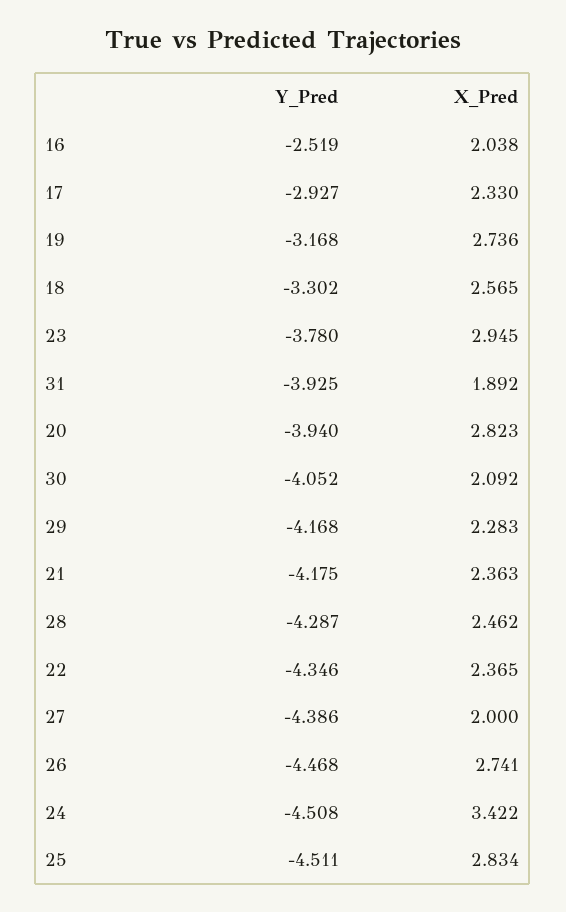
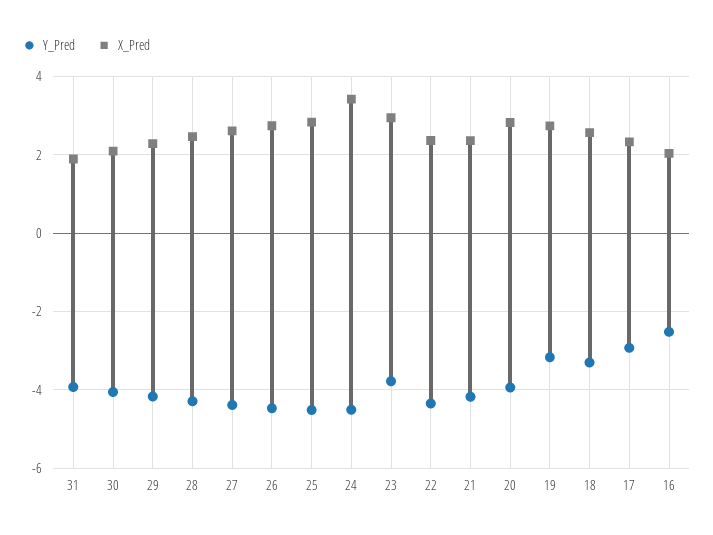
  {
    "Y_Pred": {
      "16": -2.519,
      "17": -2.927,
      "19": -3.168,
      "18": -3.302,
      "23": -3.78,
      "31": -3.925,
      "20": -3.94,
      "30": -4.052,
      "29": -4.168,
      "21": -4.175,
      "28": -4.287,
      "22": -4.346,
      "27": -4.386,
      "26": -4.468,
      "24": -4.508,
      "25": -4.511
    },
    "X_Pred": {
      "16": 2.038,
      "17": 2.33,
      "19": 2.736,
      "18": 2.565,
      "23": 2.945,
      "31": 1.892,
      "20": 2.823,
      "30": 2.092,
      "29": 2.283,
      "21": 2.363,
      "28": 2.462,
      "22": 2.365,
-     "27": 2,
+     "27": 2.6,
      "26": 2.741,
      "24": 3.422,
      "25": 2.834
    }
  }

